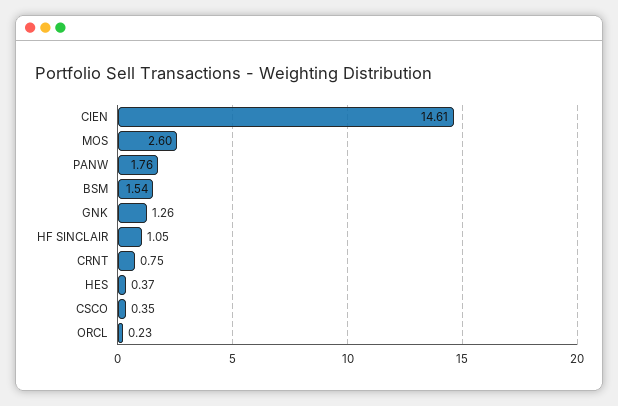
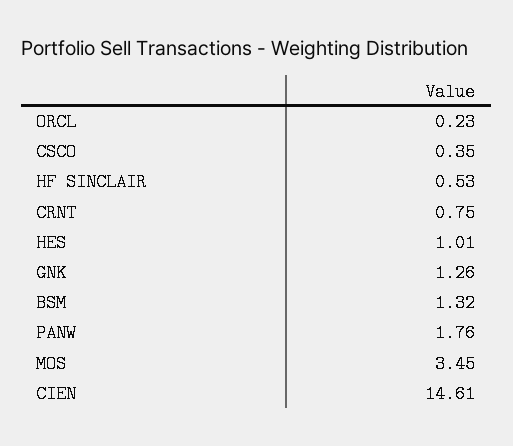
  {
    "CIEN": 14.61,
-   "MOS": 2.6,
+   "MOS": 3.45,
    "PANW": 1.76,
-   "BSM": 1.54,
+   "BSM": 1.32,
    "GNK": 1.26,
-   "HF SINCLAIR": 1.05,
+   "HF SINCLAIR": 0.53,
    "CRNT": 0.75,
-   "HES": 0.37,
+   "HES": 1.01,
    "CSCO": 0.35,
    "ORCL": 0.23
  }

